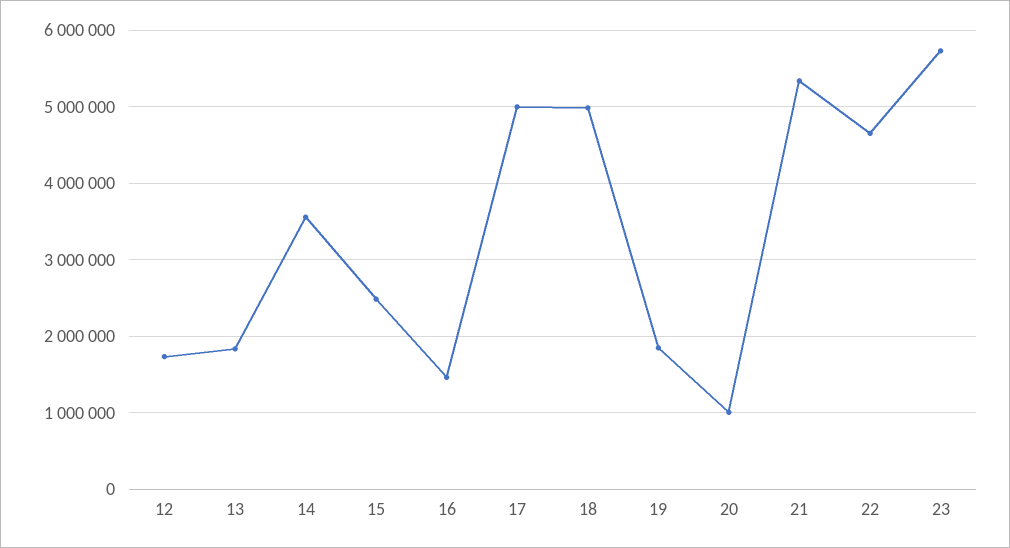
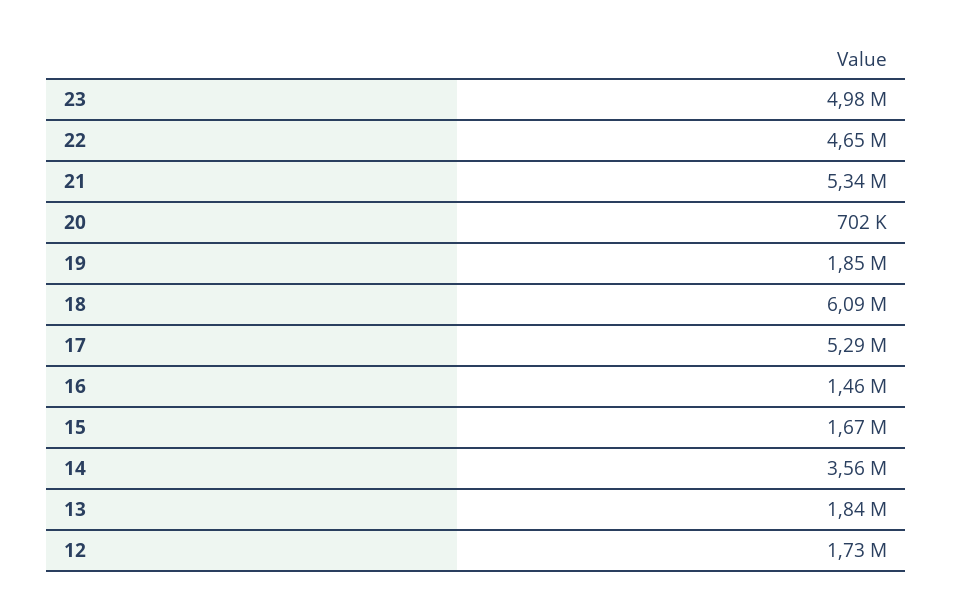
  {
    "12": 1730000,
    "13": 1840000,
    "14": 3560000,
-   "15": 2500000,
+   "15": 1670000,
    "16": 1460000,
-   "17": 5000000,
+   "17": 5290000,
-   "18": 5000000,
+   "18": 6090000,
    "19": 1850000,
-   "20": 1000000,
+   "20": 702000,
    "21": 5340000,
    "22": 4650000,
-   "23": 5700000
+   "23": 4980000
  }

